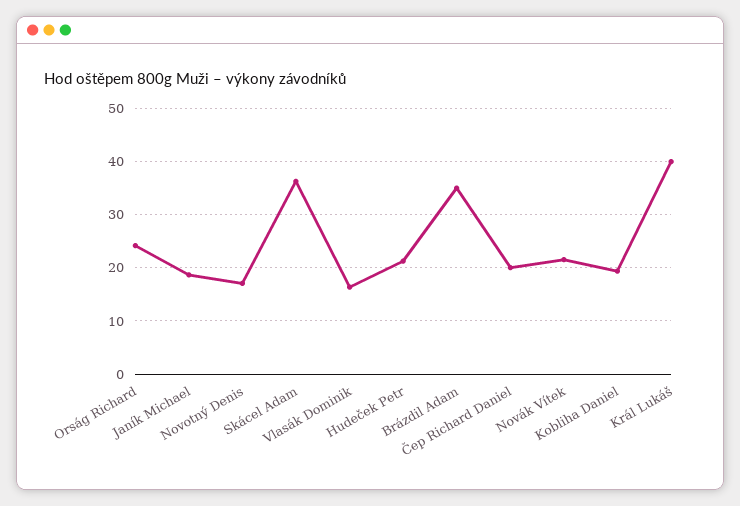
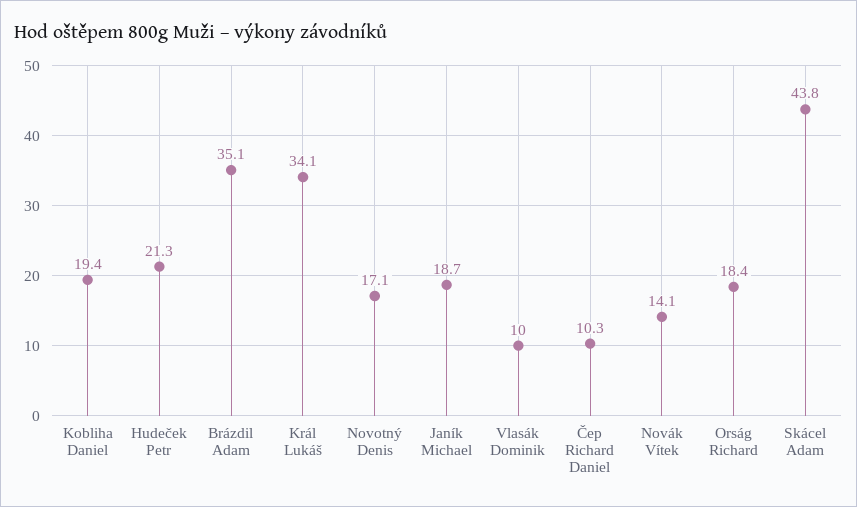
  {
-   "Orság Richard": 24,
+   "Orság Richard": 18.4,
    "Janík Michael": 18.7,
    "Novotný Denis": 17.1,
-   "Skácel Adam": 36,
+   "Skácel Adam": 43.8,
-   "Vlasák Dominik": 16,
+   "Vlasák Dominik": 10,
    "Hudeček Petr": 21.3,
    "Brázdil Adam": 35.1,
-   "Čep Richard Daniel": 20,
+   "Čep Richard Daniel": 10.3,
-   "Novák Vítek": 22,
+   "Novák Vítek": 14.1,
    "Kobliha Daniel": 19.4,
-   "Král Lukáš": 40
+   "Král Lukáš": 34.1
  }

